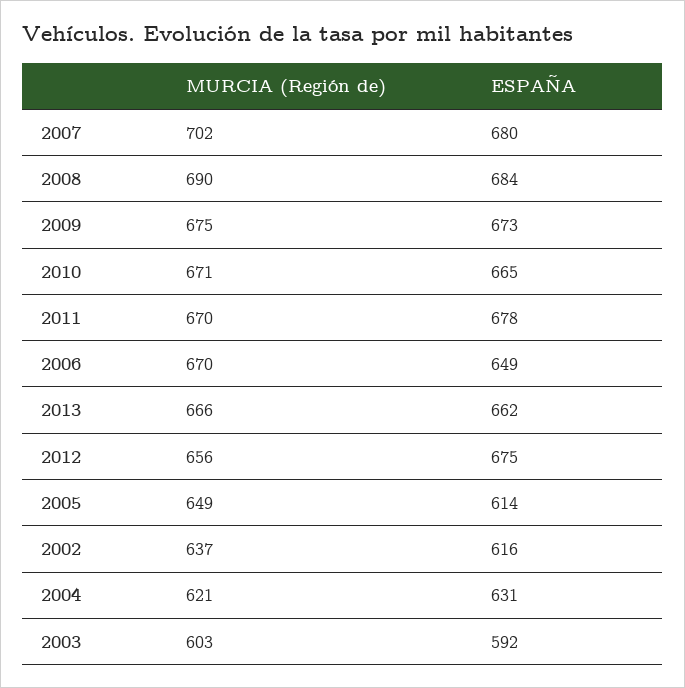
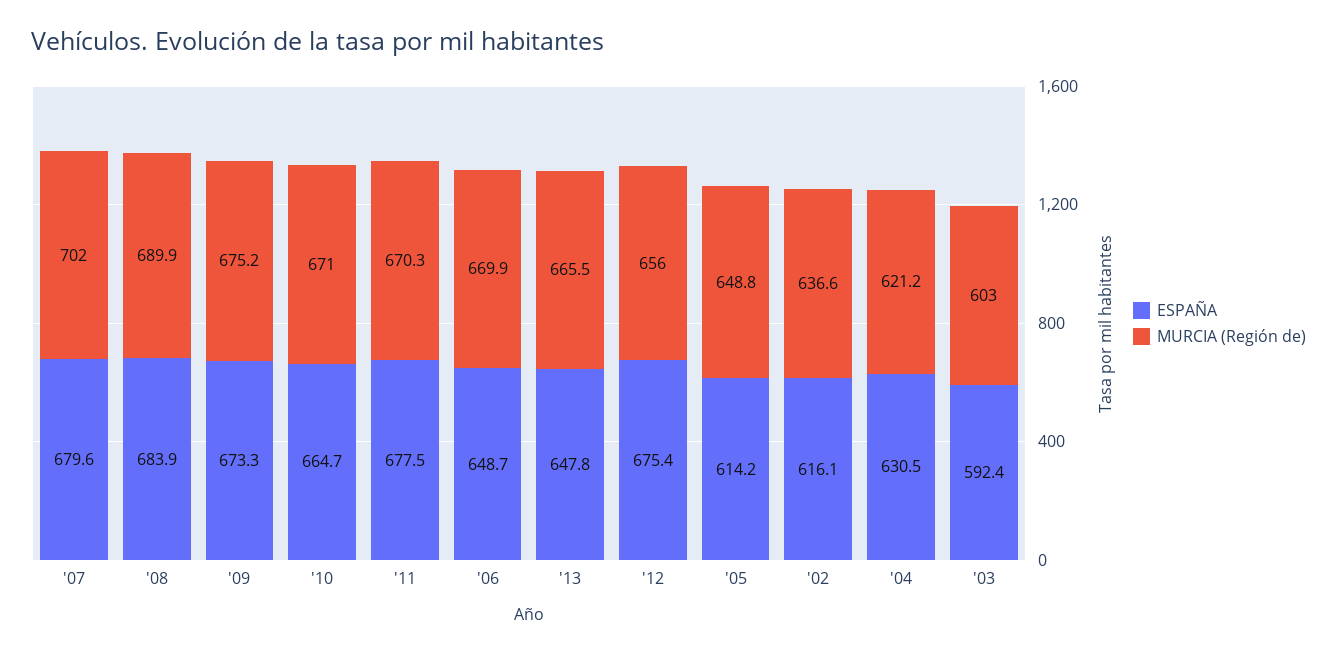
  {
    "MURCIA (Región de)": {
      "2007": 702,
      "2008": 689.9,
      "2009": 675.2,
      "2010": 671,
      "2011": 670.3,
      "2006": 669.9,
      "2013": 665.5,
      "2012": 656,
      "2005": 648.8,
      "2002": 636.6,
      "2004": 621.2,
      "2003": 603
    },
    "ESPAÑA": {
      "2007": 679.6,
      "2008": 683.9,
      "2009": 673.3,
      "2010": 664.7,
      "2011": 677.5,
      "2006": 648.7,
-     "2013": 662,
+     "2013": 647.8,
      "2012": 675.4,
      "2005": 614.2,
      "2002": 616.1,
      "2004": 630.5,
      "2003": 592.4
    }
  }

